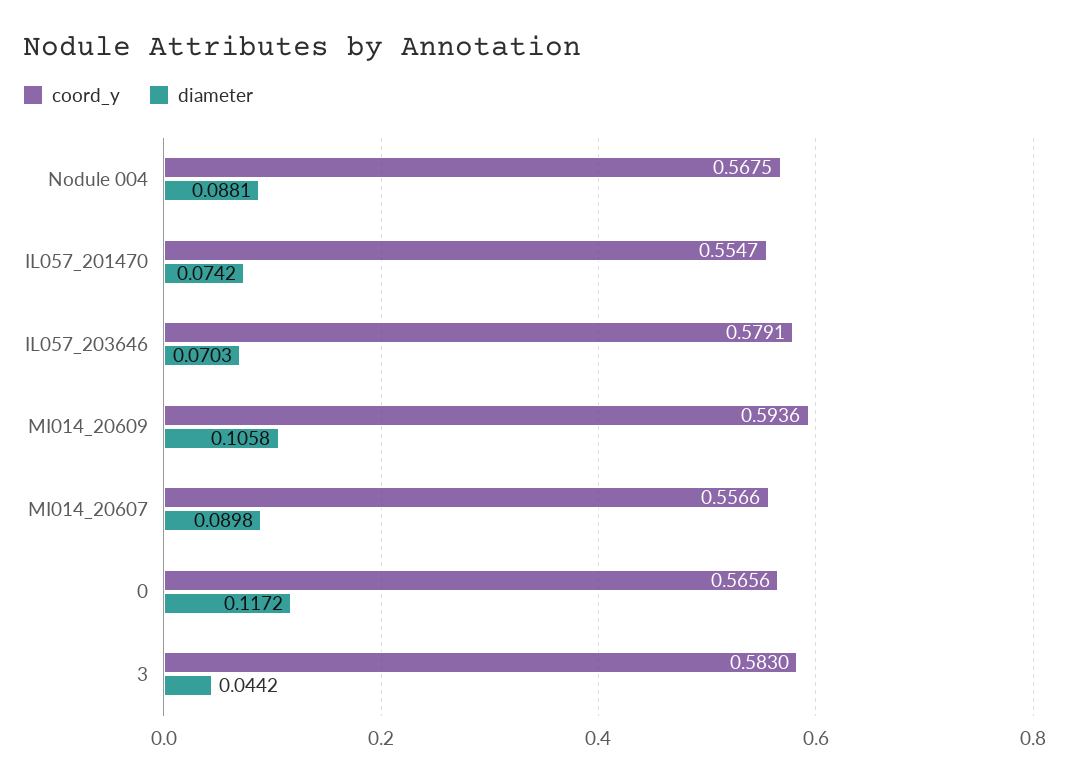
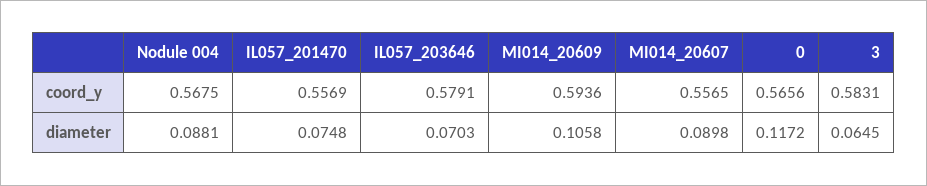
  {
    "coord_y": {
      "Nodule 004": 0.5675,
-     "IL057_201470": 0.5547,
+     "IL057_201470": 0.5569,
      "IL057_203646": 0.5791,
      "MI014_20609": 0.5936,
-     "MI014_20607": 0.5566,
+     "MI014_20607": 0.5565,
      "0": 0.5656,
-     "3": 0.583
+     "3": 0.5831
    },
    "diameter": {
      "Nodule 004": 0.0881,
-     "IL057_201470": 0.0742,
+     "IL057_201470": 0.0748,
      "IL057_203646": 0.0703,
      "MI014_20609": 0.1058,
      "MI014_20607": 0.0898,
      "0": 0.1172,
-     "3": 0.0442
+     "3": 0.0645
    }
  }

